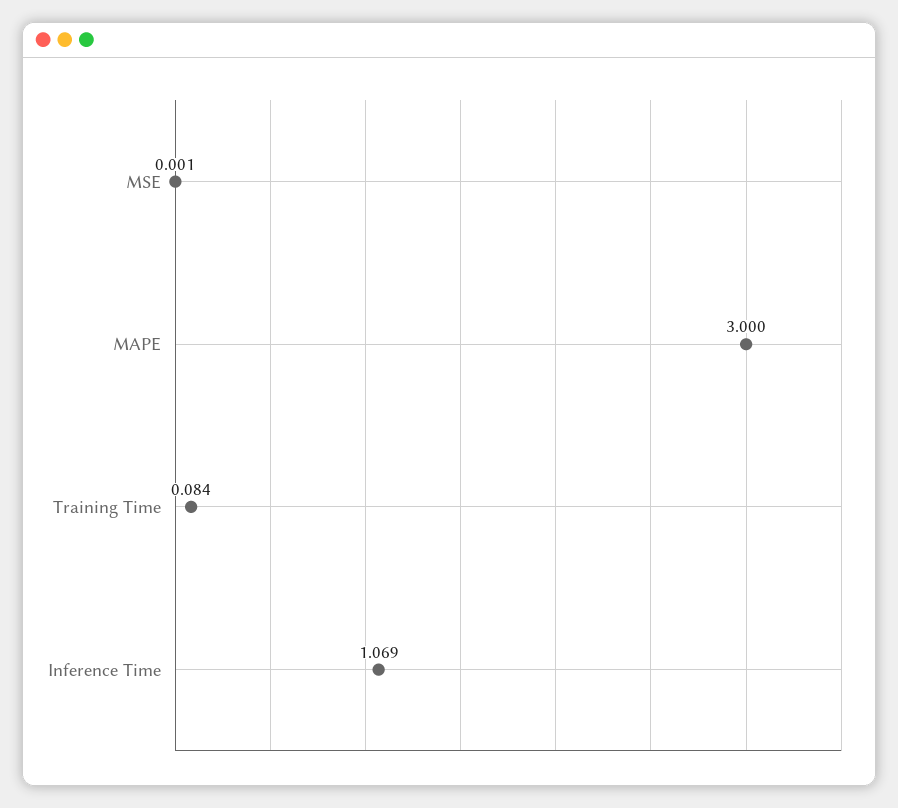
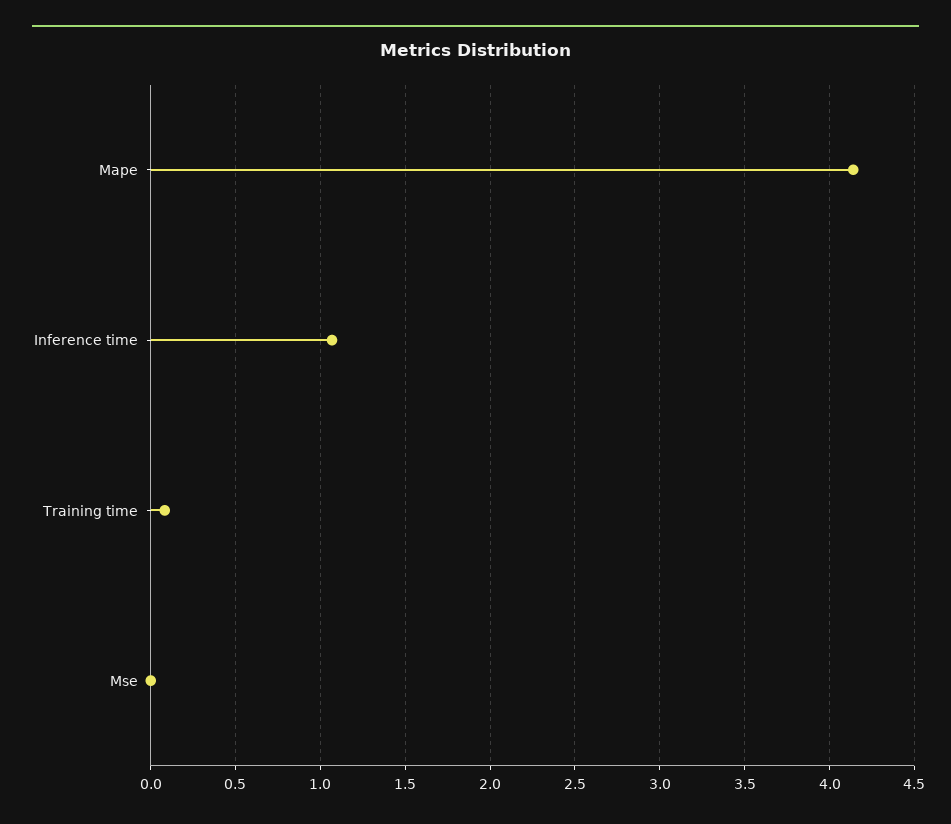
  {
    "MSE": 0.001,
-   "MAPE": 3,
+   "MAPE": 4.15,
    "Training Time": 0.084,
    "Inference Time": 1.069
  }

